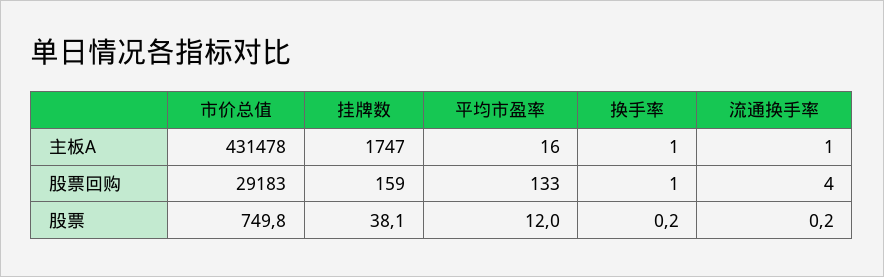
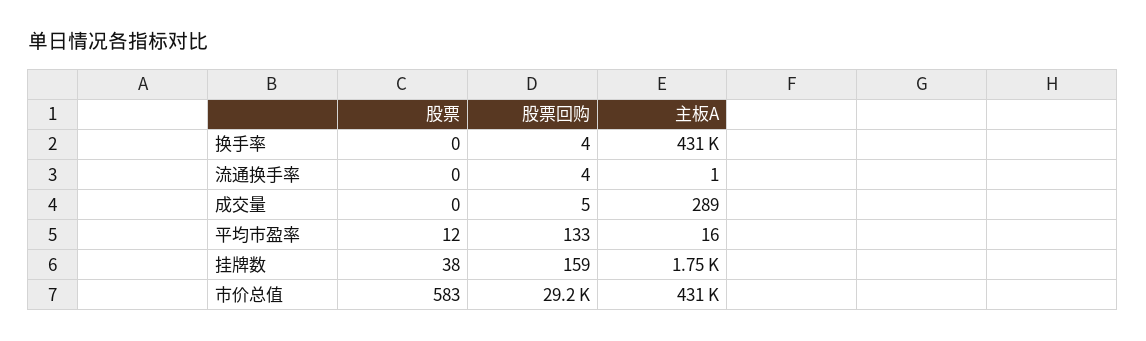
  {
    "市价总值": {
      "主板A": 431478,
      "股票回购": 29183,
-     "股票": 749.8
+     "股票": 583
    },
    "挂牌数": {
      "主板A": 1747,
      "股票回购": 159,
      "股票": 38.1
    },
    "平均市盈率": {
      "主板A": 16,
      "股票回购": 133,
      "股票": 12
    },
    "换手率": {
-     "主板A": 1,
+     "主板A": 431000,
-     "股票回购": 1,
+     "股票回购": 4,
      "股票": 0.2
    },
    "流通换手率": {
      "主板A": 1,
      "股票回购": 4,
      "股票": 0.2
-   }
+   },
+   "成交量": {
+     "股票": 0,
+     "股票回购": 5,
+     "主板A": 289
+   }
  }

